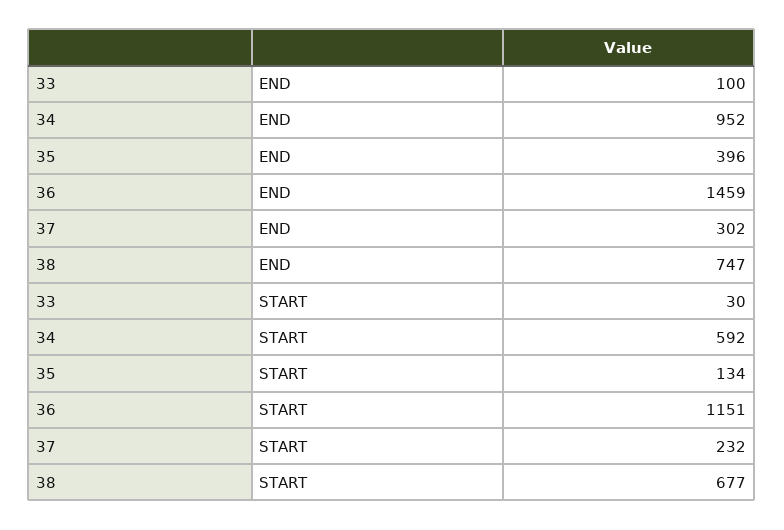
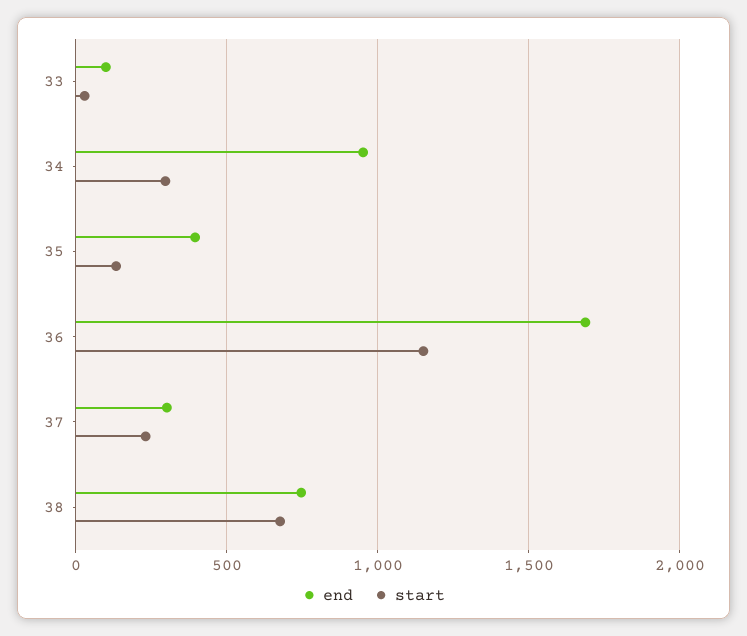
  {
    "END": {
      "33": 100,
      "34": 952,
      "35": 396,
-     "36": 1459,
+     "36": 1700,
      "37": 302,
      "38": 747
    },
    "START": {
      "33": 30,
-     "34": 592,
+     "34": 300,
      "35": 134,
      "36": 1151,
      "37": 232,
      "38": 677
    }
  }

